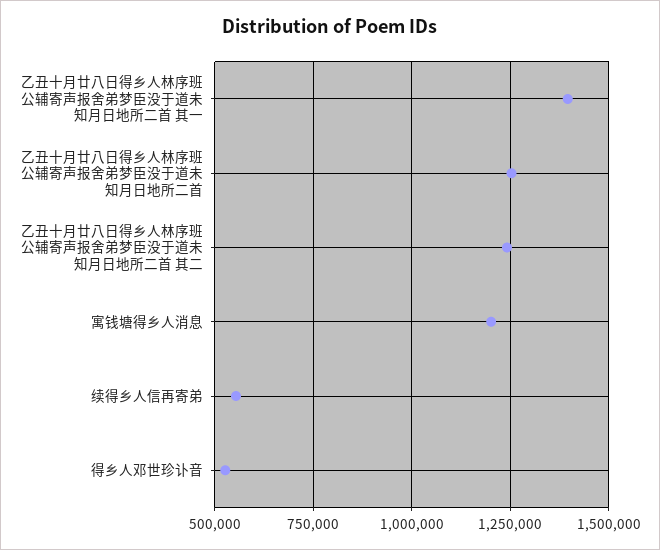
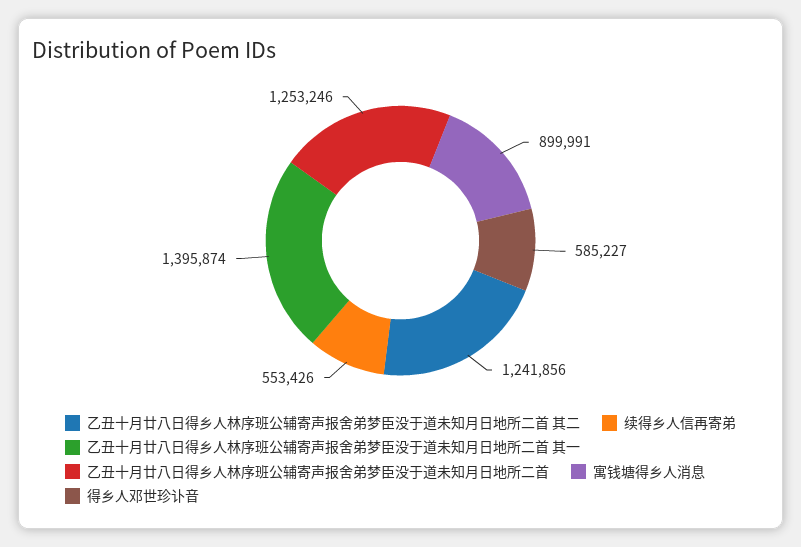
  {
    "乙丑十月廿八日得乡人林序班公辅寄声报舍弟梦臣没于道未知月日地所二首 其一": 1395874,
    "乙丑十月廿八日得乡人林序班公辅寄声报舍弟梦臣没于道未知月日地所二首": 1253246,
    "乙丑十月廿八日得乡人林序班公辅寄声报舍弟梦臣没于道未知月日地所二首 其二": 1241856,
-   "寓钱塘得乡人消息": 1200000,
+   "寓钱塘得乡人消息": 899991,
    "续得乡人信再寄弟": 553426,
-   "得乡人邓世珍讣音": 525000
+   "得乡人邓世珍讣音": 585227
  }

